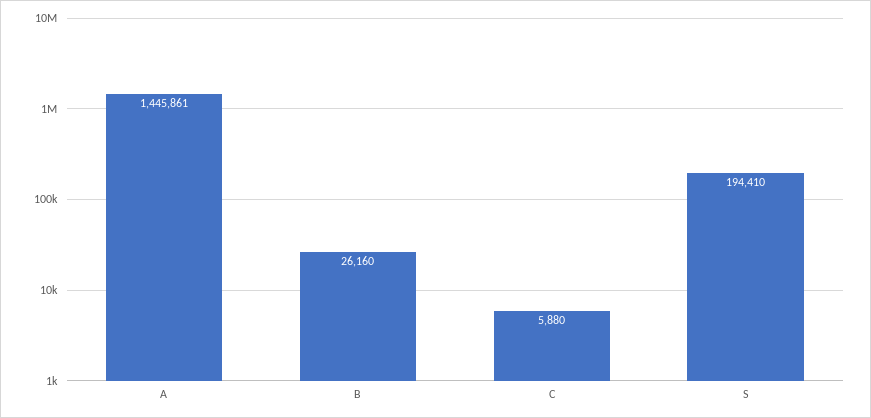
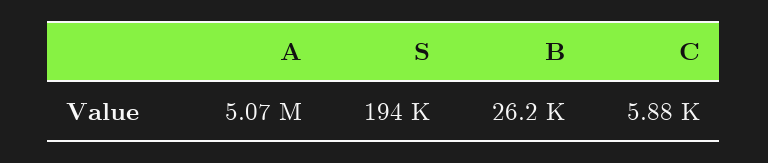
  {
-   "A": 1445861,
+   "A": 5070000,
    "B": 26160,
    "C": 5880,
    "S": 194410
  }

